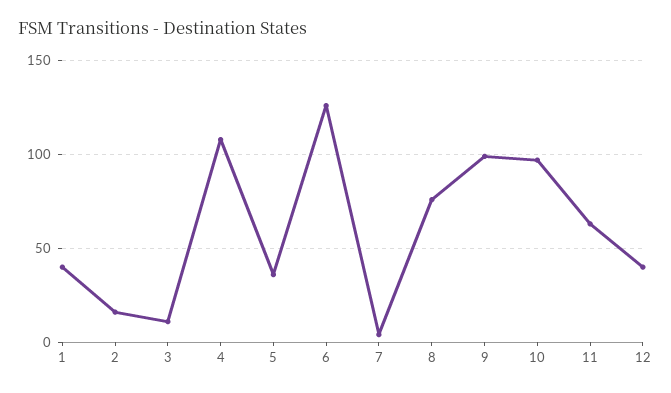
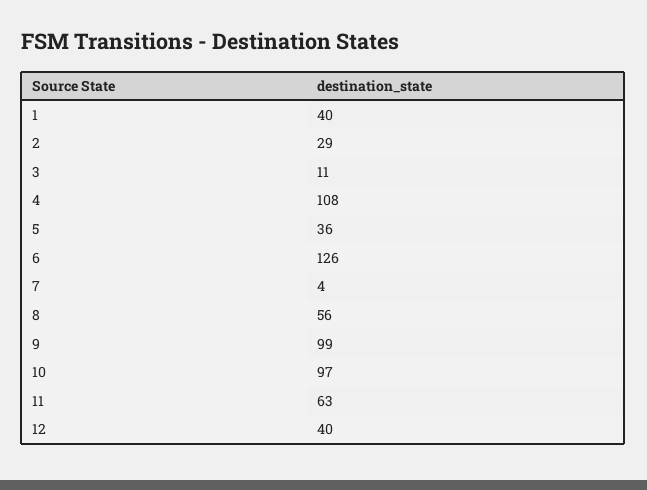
  {
    "1": 40,
-   "2": 15,
+   "2": 29,
    "3": 11,
    "4": 108,
    "5": 36,
    "6": 126,
    "7": 4,
-   "8": 75,
+   "8": 56,
    "9": 99,
    "10": 97,
    "11": 63,
    "12": 40
  }

